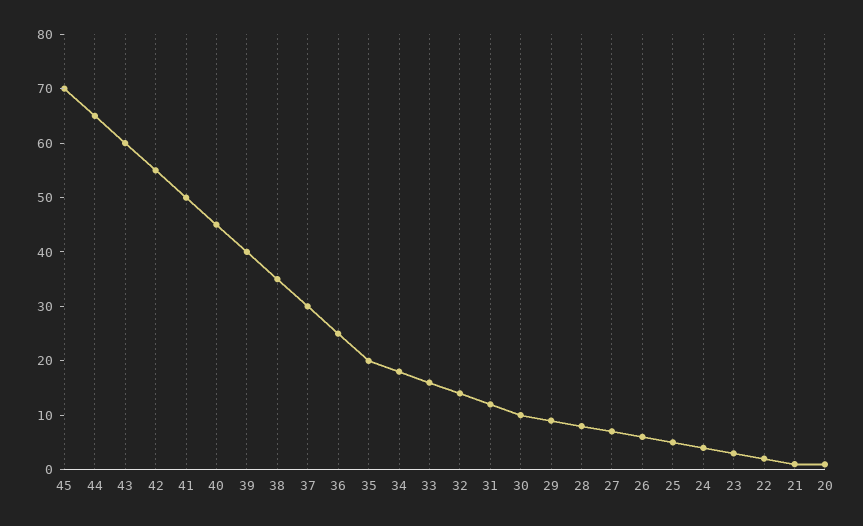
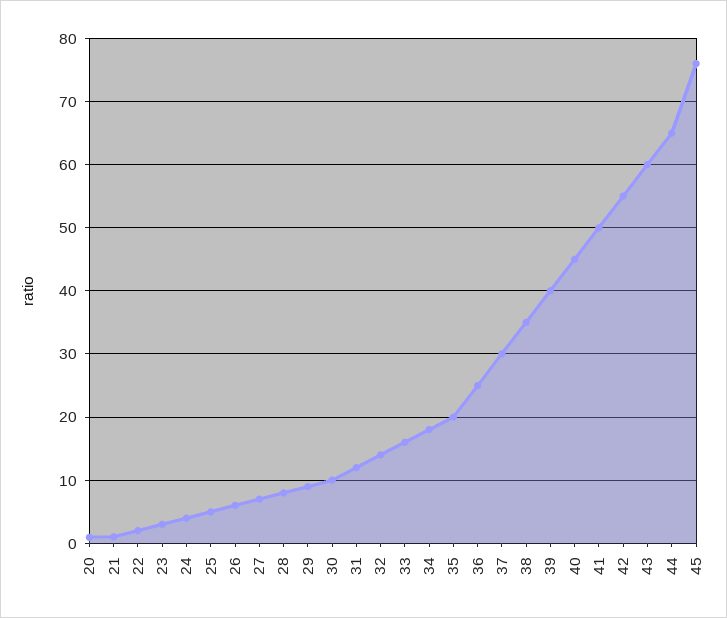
  {
-   "45": 70,
+   "45": 76,
    "44": 65,
    "43": 60,
    "42": 55,
    "41": 50,
    "40": 45,
    "39": 40,
    "38": 35,
    "37": 30,
    "36": 25,
    "35": 20,
    "34": 18,
    "33": 16,
    "32": 14,
    "31": 12,
    "30": 10,
    "29": 9,
    "28": 8,
    "27": 7,
    "26": 6,
    "25": 5,
    "24": 4,
    "23": 3,
    "22": 2,
    "21": 1,
    "20": 1
  }

